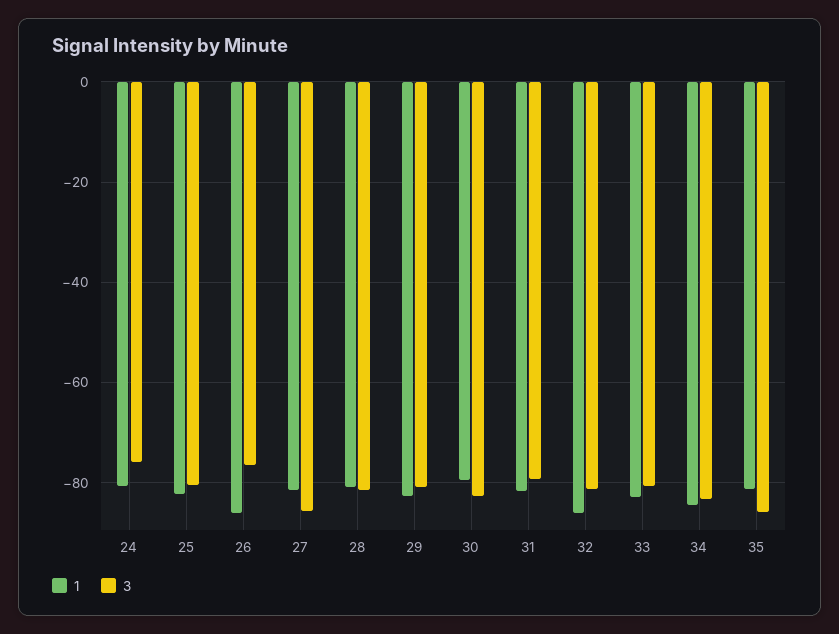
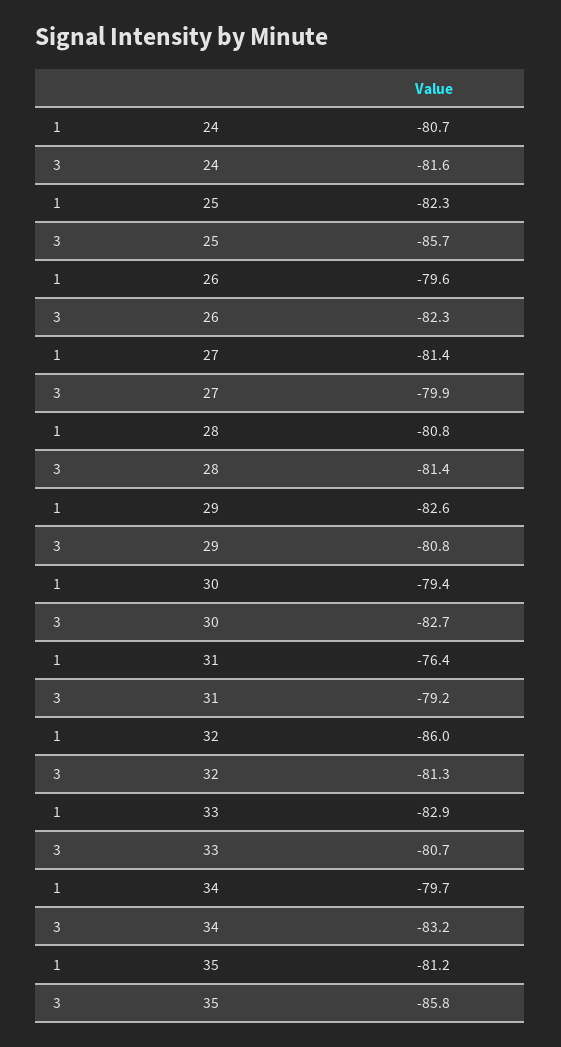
  {
    "1": {
      "24": -80.7,
      "25": -82.3,
-     "26": -86,
+     "26": -79.6,
      "27": -81.4,
      "28": -80.8,
      "29": -82.6,
      "30": -79.4,
-     "31": -82,
+     "31": -76.4,
      "32": -86,
      "33": -82.9,
-     "34": -84,
+     "34": -79.7,
      "35": -81.2
    },
    "3": {
-     "24": -76,
+     "24": -81.6,
-     "25": -80,
+     "25": -85.7,
-     "26": -76,
+     "26": -82.3,
-     "27": -86,
+     "27": -79.9,
      "28": -81.4,
      "29": -80.8,
      "30": -82.7,
      "31": -79.2,
      "32": -81.3,
      "33": -80.7,
      "34": -83.2,
      "35": -85.8
    }
  }

